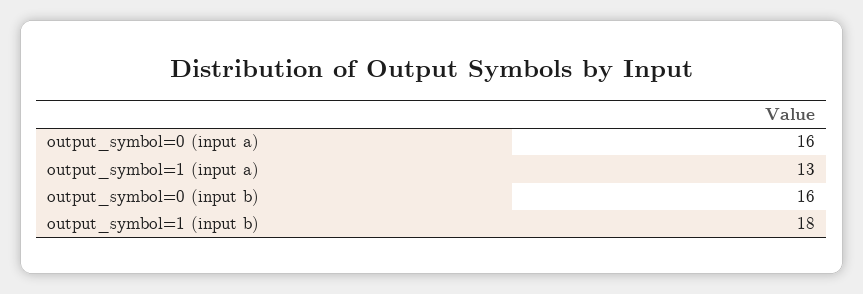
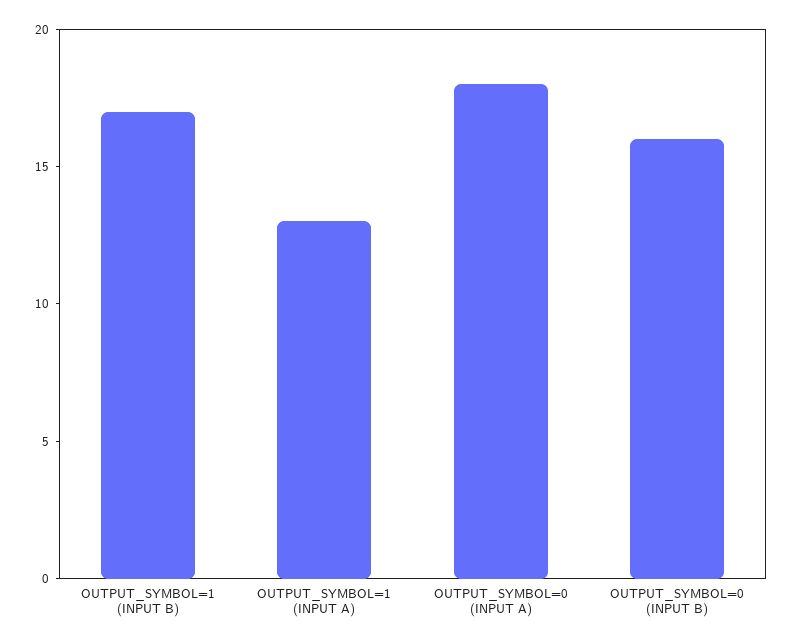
  {
-   "output_symbol=0 (input a)": 16,
+   "output_symbol=0 (input a)": 18,
    "output_symbol=1 (input a)": 13,
    "output_symbol=0 (input b)": 16,
-   "output_symbol=1 (input b)": 18
+   "output_symbol=1 (input b)": 17
  }

